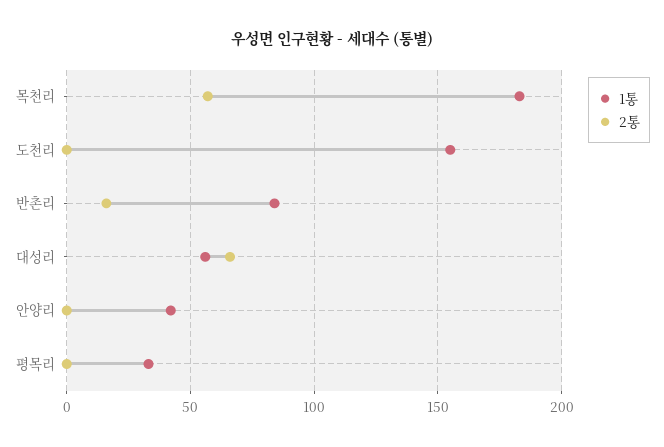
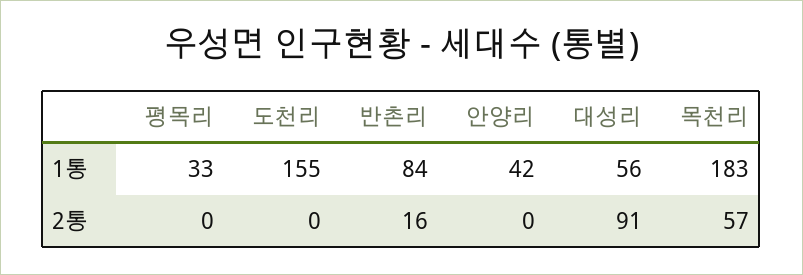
  {
    "1통": {
      "목천리": 183,
      "도천리": 155,
      "반촌리": 84,
      "대성리": 56,
      "안양리": 42,
      "평목리": 33
    },
    "2통": {
      "목천리": 57,
      "도천리": 0,
      "반촌리": 16,
-     "대성리": 65,
+     "대성리": 91,
      "안양리": 0,
      "평목리": 0
    }
  }

